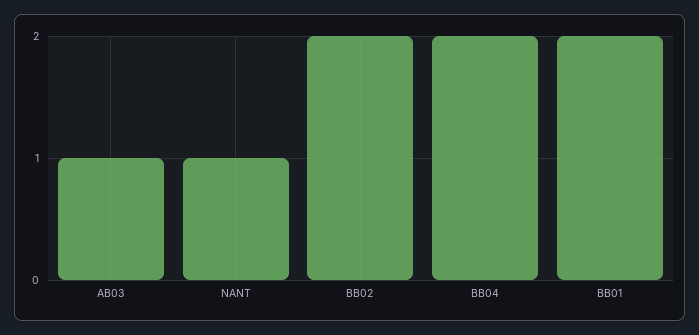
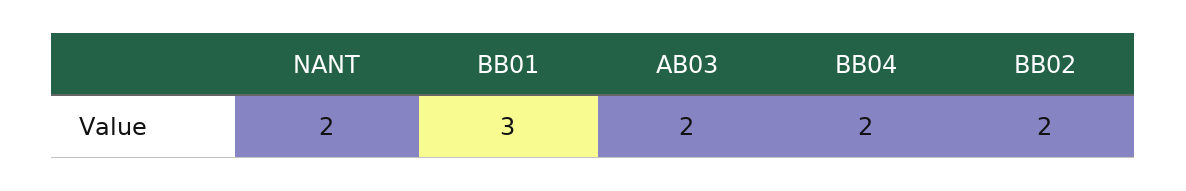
  {
-   "AB03": 1,
+   "AB03": 2,
-   "NANT": 1,
+   "NANT": 2,
    "BB02": 2,
    "BB04": 2,
-   "BB01": 2
+   "BB01": 3
  }

